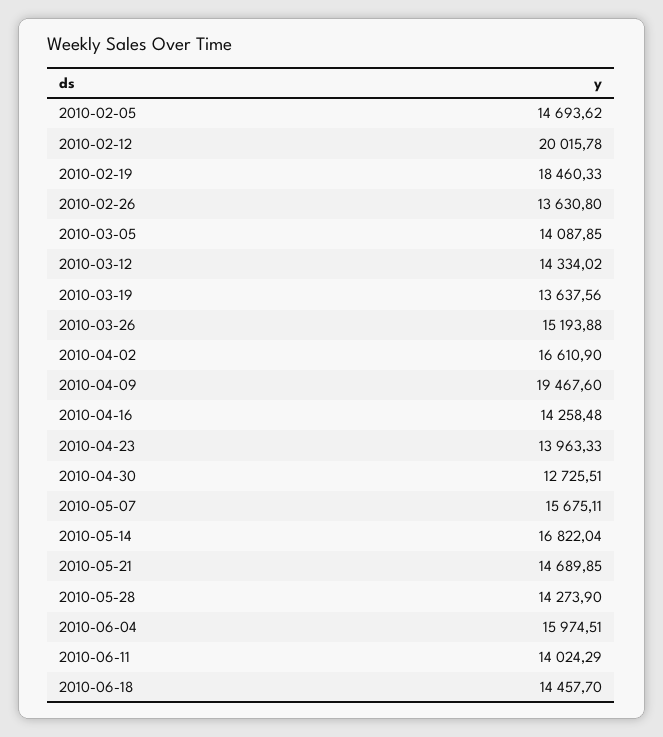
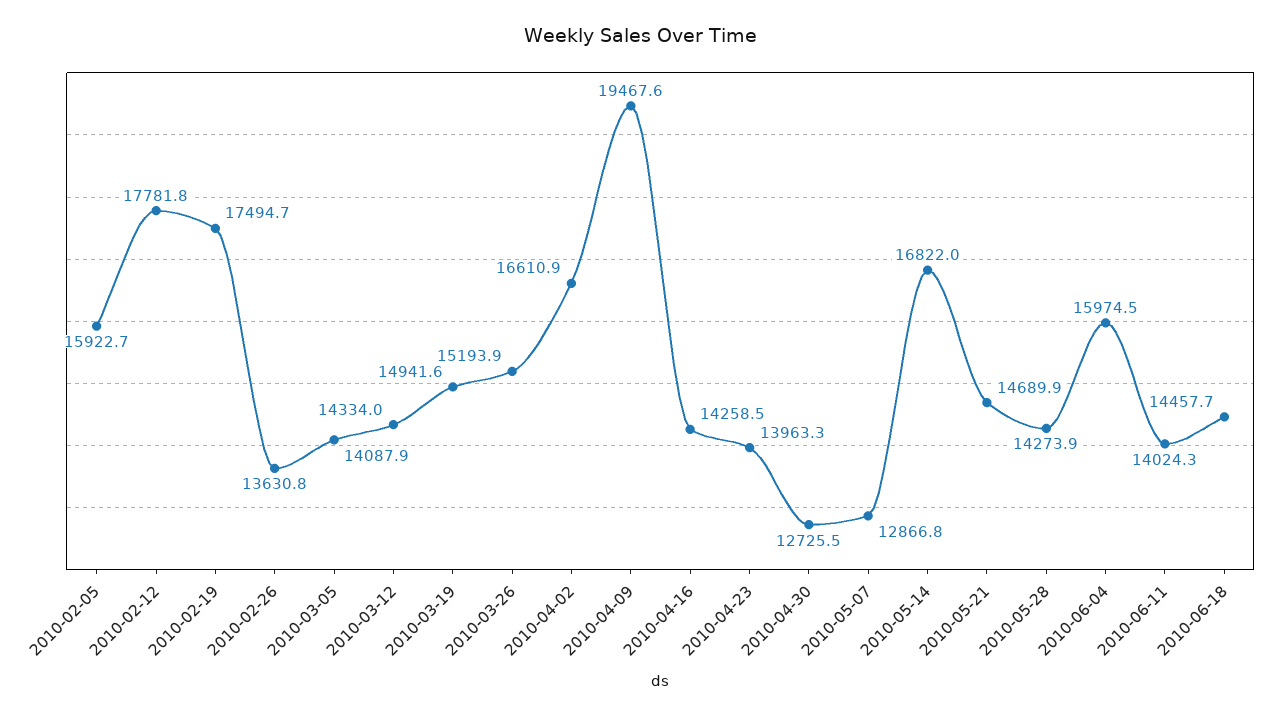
  {
-   "2010-02-05": 14693.62,
+   "2010-02-05": 15922.7,
-   "2010-02-12": 20015.78,
+   "2010-02-12": 17781.8,
-   "2010-02-19": 18460.33,
+   "2010-02-19": 17494.7,
    "2010-02-26": 13630.8,
    "2010-03-05": 14087.85,
    "2010-03-12": 14334.02,
-   "2010-03-19": 13637.56,
+   "2010-03-19": 14941.6,
    "2010-03-26": 15193.88,
    "2010-04-02": 16610.9,
    "2010-04-09": 19467.6,
    "2010-04-16": 14258.48,
    "2010-04-23": 13963.33,
    "2010-04-30": 12725.51,
-   "2010-05-07": 15675.11,
+   "2010-05-07": 12866.8,
    "2010-05-14": 16822.04,
    "2010-05-21": 14689.85,
    "2010-05-28": 14273.9,
    "2010-06-04": 15974.51,
    "2010-06-11": 14024.29,
    "2010-06-18": 14457.7
  }

